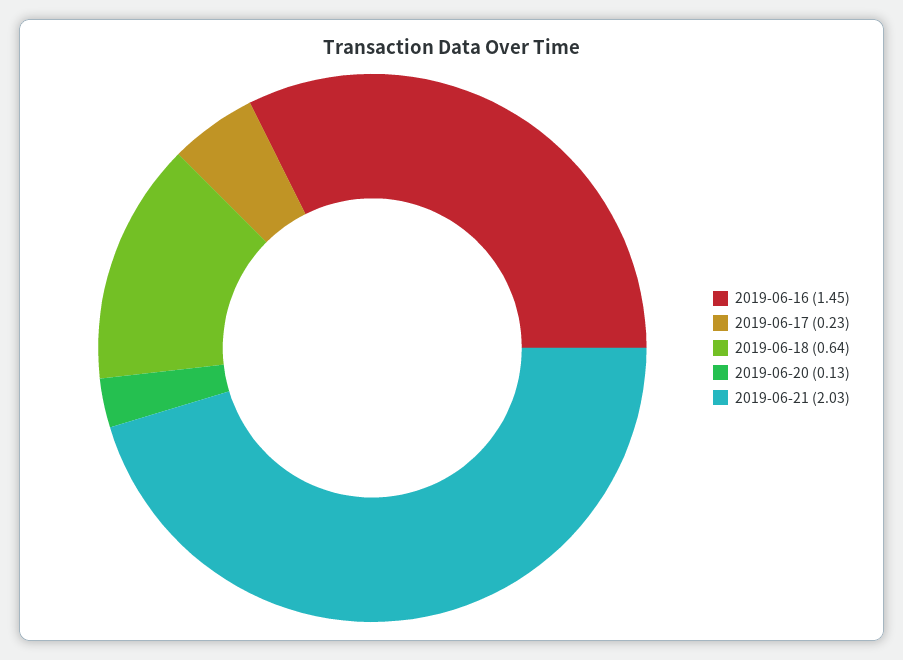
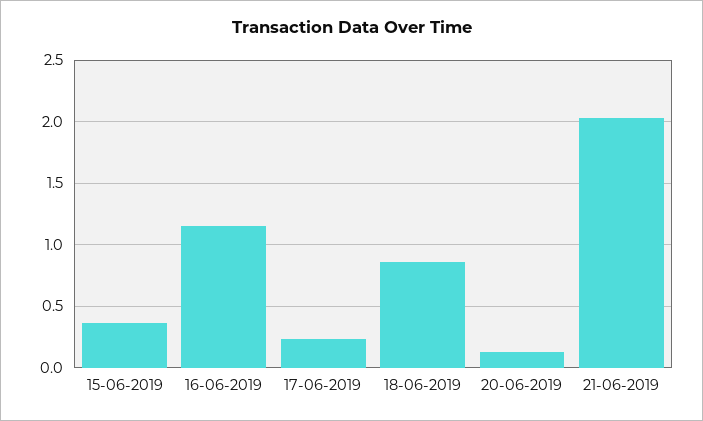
  {
-   "2019-06-16": 1.45,
+   "2019-06-16": 1.15,
    "2019-06-17": 0.23,
-   "2019-06-18": 0.64,
+   "2019-06-18": 0.85,
    "2019-06-20": 0.13,
-   "2019-06-21": 2.03
+   "2019-06-21": 2.03,
+   "15-06-2019": 0.35
  }

